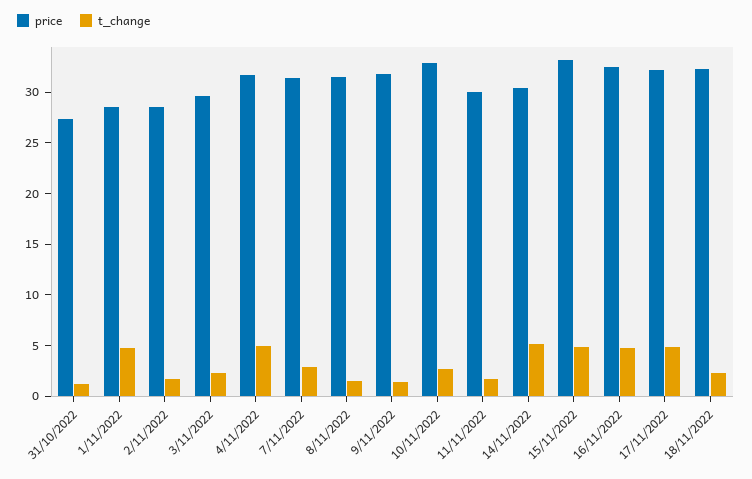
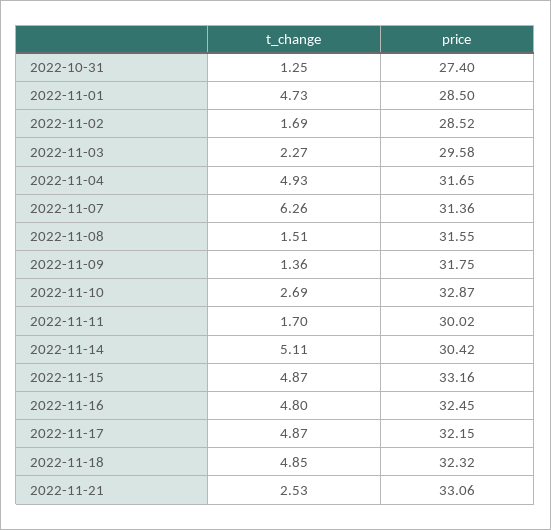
  {
    "price": {
      "31/10/2022": 27.4,
      "1/11/2022": 28.5,
      "2/11/2022": 28.52,
      "3/11/2022": 29.58,
      "4/11/2022": 31.65,
      "7/11/2022": 31.36,
      "8/11/2022": 31.55,
      "9/11/2022": 31.75,
      "10/11/2022": 32.87,
      "11/11/2022": 30.02,
      "14/11/2022": 30.42,
      "15/11/2022": 33.16,
      "16/11/2022": 32.45,
      "17/11/2022": 32.15,
-     "18/11/2022": 32.32
+     "18/11/2022": 32.32,
+     "2022-11-21": 33.06
    },
    "t_change": {
      "31/10/2022": 1.25,
      "1/11/2022": 4.73,
      "2/11/2022": 1.69,
      "3/11/2022": 2.27,
      "4/11/2022": 4.93,
-     "7/11/2022": 3,
+     "7/11/2022": 6.26,
      "8/11/2022": 1.51,
      "9/11/2022": 1.36,
      "10/11/2022": 2.69,
      "11/11/2022": 1.7,
      "14/11/2022": 5.11,
      "15/11/2022": 4.87,
      "16/11/2022": 4.8,
      "17/11/2022": 4.87,
-     "18/11/2022": 2
+     "18/11/2022": 4.85,
+     "2022-11-21": 2.53
    }
  }

